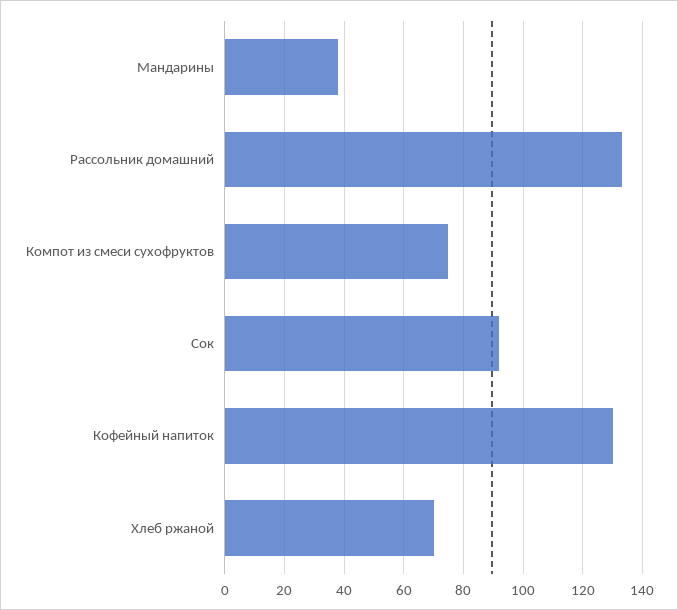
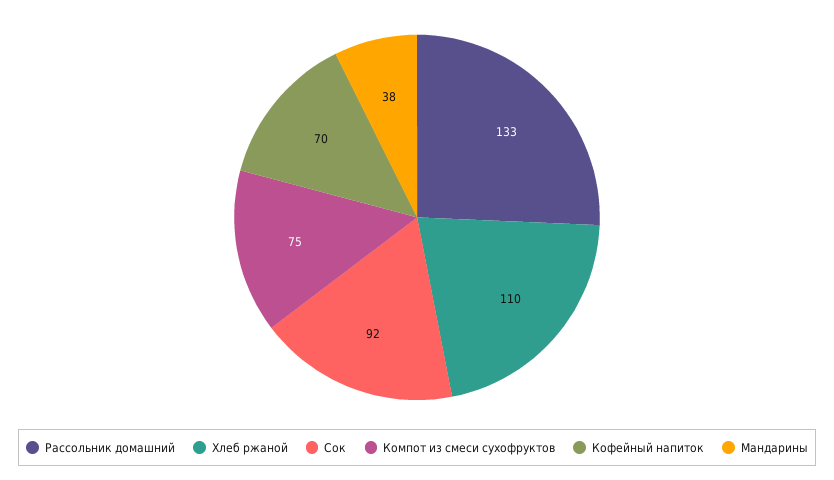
  {
    "Мандарины": 38,
    "Рассольник домашний": 133,
    "Компот из смеси сухофруктов": 75,
    "Сок": 92,
-   "Кофейный напиток": 130,
+   "Кофейный напиток": 70,
-   "Хлеб ржаной": 70
+   "Хлеб ржаной": 110
  }

